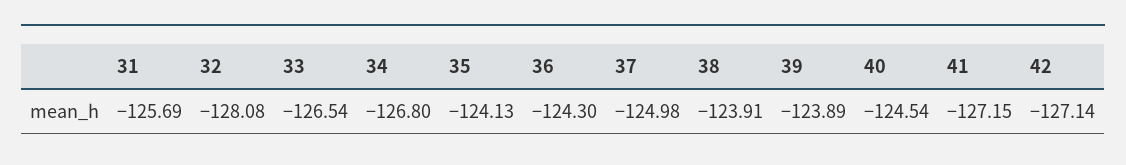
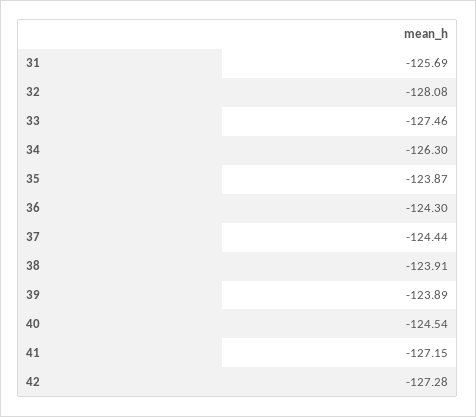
  {
    "31": -125.69,
    "32": -128.08,
-   "33": -126.54,
+   "33": -127.46,
-   "34": -126.8,
+   "34": -126.3,
-   "35": -124.13,
+   "35": -123.87,
    "36": -124.3,
-   "37": -124.98,
+   "37": -124.44,
    "38": -123.91,
    "39": -123.89,
    "40": -124.54,
    "41": -127.15,
-   "42": -127.14
+   "42": -127.28
  }

